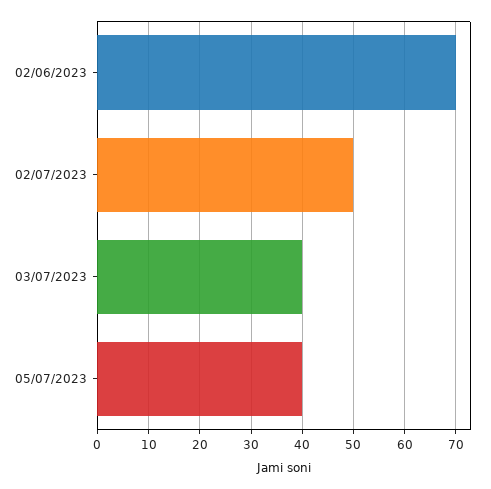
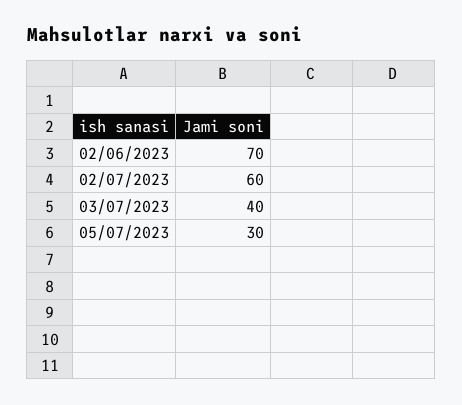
  {
    "02/06/2023": 70,
-   "02/07/2023": 50,
+   "02/07/2023": 60,
    "03/07/2023": 40,
-   "05/07/2023": 40
+   "05/07/2023": 30
  }

